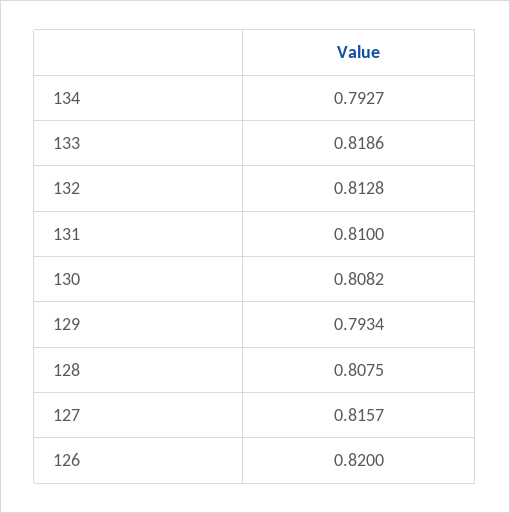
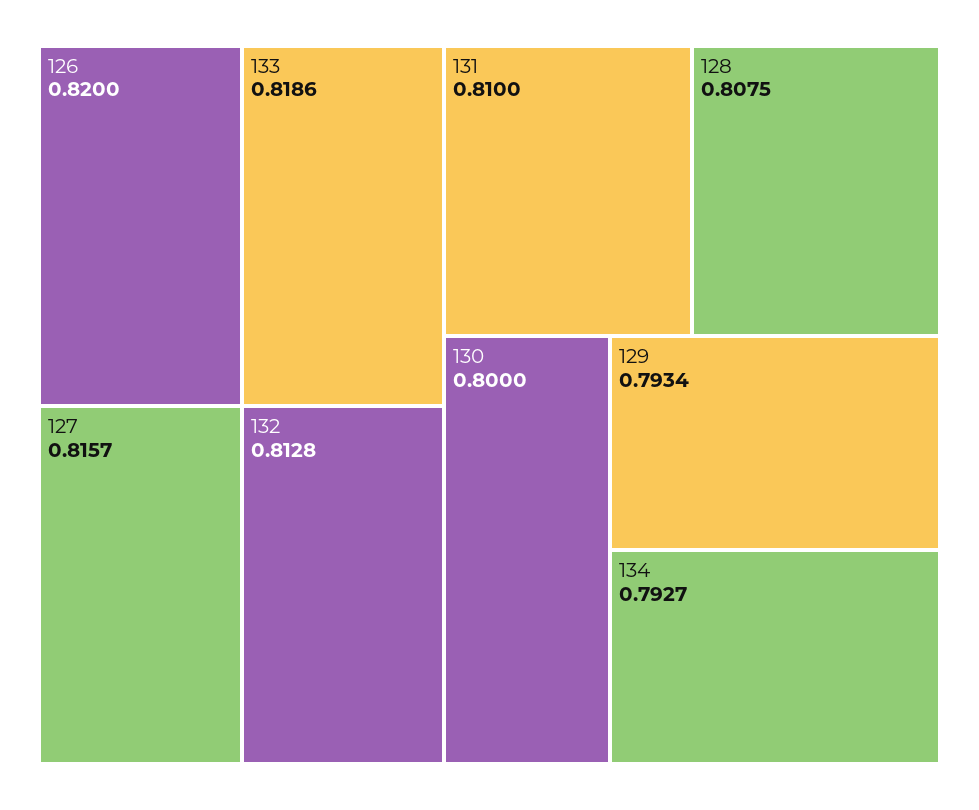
  {
    "134": 0.7927,
    "133": 0.8186,
    "132": 0.8128,
    "131": 0.81,
-   "130": 0.8082,
+   "130": 0.8,
    "129": 0.7934,
    "128": 0.8075,
    "127": 0.8157,
    "126": 0.82
  }

